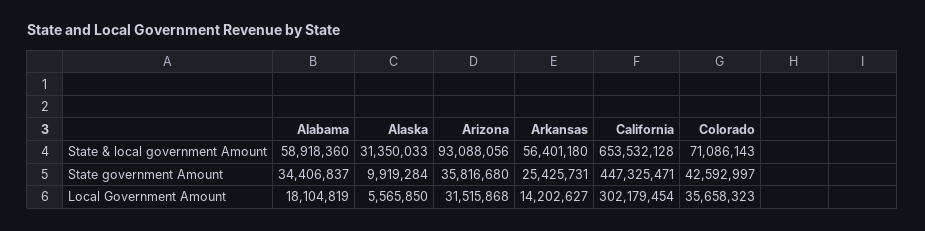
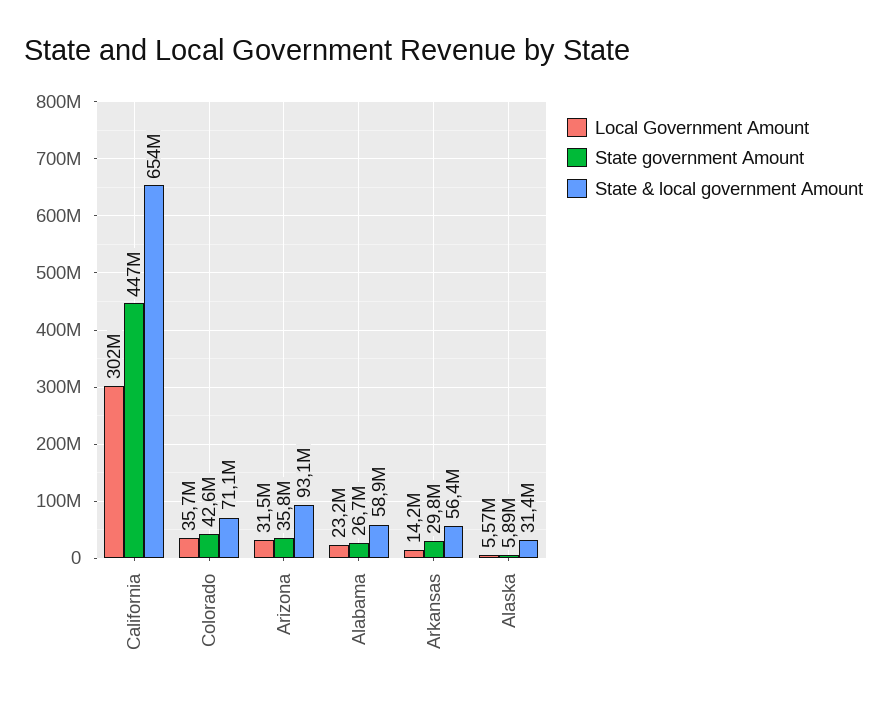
  {
    "State & local government Amount": {
      "Alabama": 58918360,
      "Alaska": 31350033,
      "Arizona": 93088056,
      "Arkansas": 56401180,
      "California": 653532128,
      "Colorado": 71086143
    },
    "State government Amount": {
-     "Alabama": 34406837,
+     "Alabama": 26700000,
-     "Alaska": 9919284,
+     "Alaska": 5890000,
      "Arizona": 35816680,
-     "Arkansas": 25425731,
+     "Arkansas": 29800000,
      "California": 447325471,
      "Colorado": 42592997
    },
    "Local Government Amount": {
-     "Alabama": 18104819,
+     "Alabama": 23200000,
      "Alaska": 5565850,
      "Arizona": 31515868,
      "Arkansas": 14202627,
      "California": 302179454,
      "Colorado": 35658323
    }
  }

